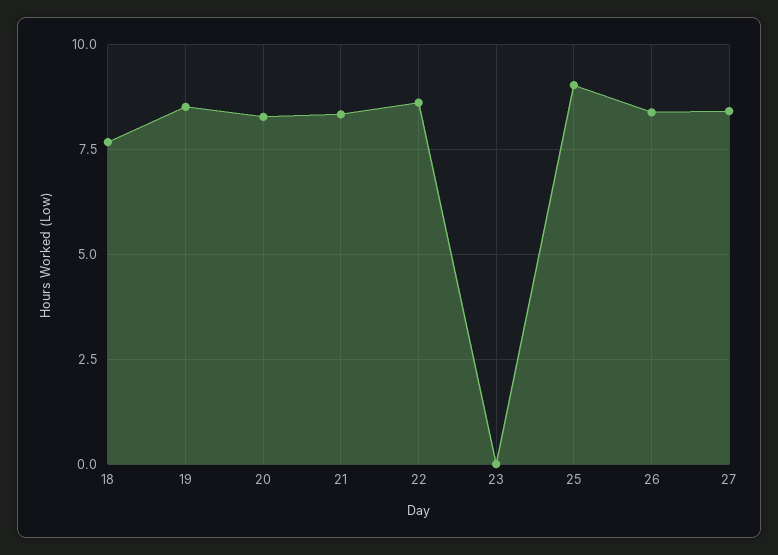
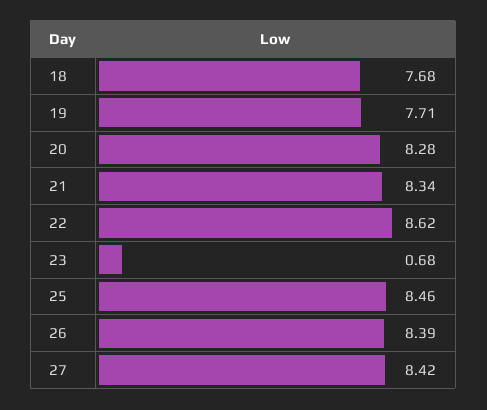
  {
    "18": 7.68,
-   "19": 8.5,
+   "19": 7.71,
    "20": 8.28,
    "21": 8.34,
    "22": 8.62,
-   "23": 0,
+   "23": 0.68,
-   "25": 9,
+   "25": 8.46,
    "26": 8.39,
    "27": 8.42
  }

